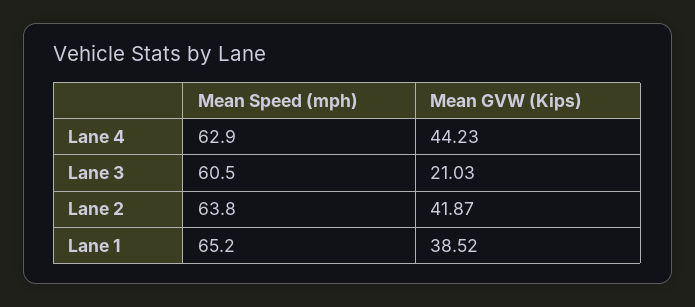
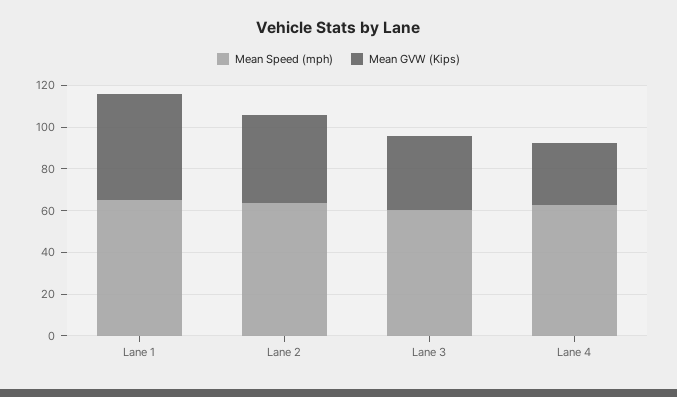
  {
    "Mean Speed (mph)": {
      "Lane 4": 62.9,
      "Lane 3": 60.5,
      "Lane 2": 63.8,
      "Lane 1": 65.2
    },
    "Mean GVW (Kips)": {
-     "Lane 4": 44.23,
+     "Lane 4": 30,
-     "Lane 3": 21.03,
+     "Lane 3": 35,
      "Lane 2": 41.87,
-     "Lane 1": 38.52
+     "Lane 1": 50
    }
  }

